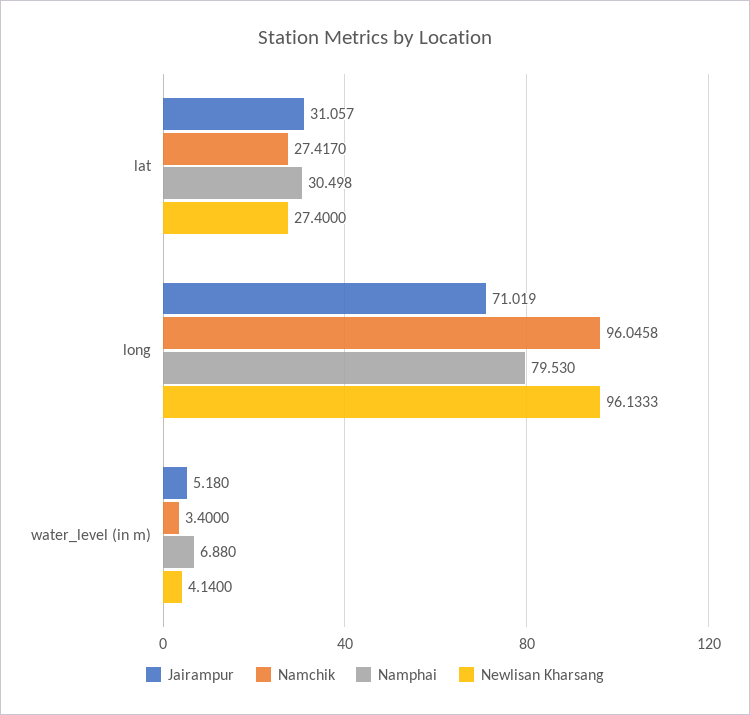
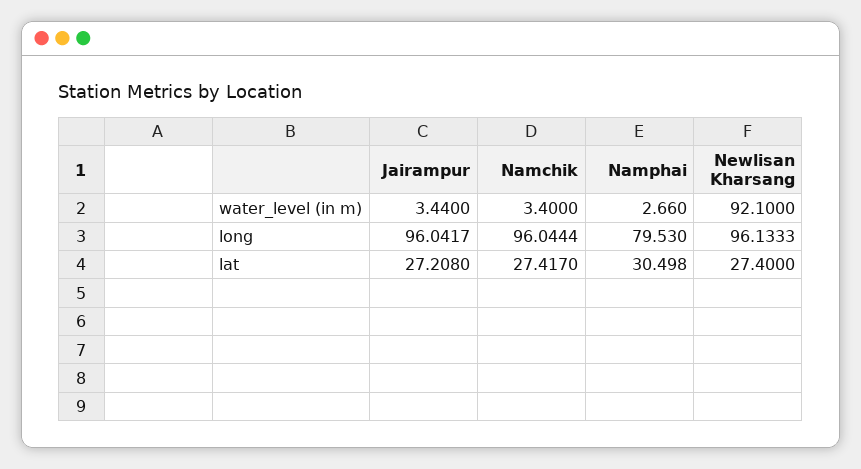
  {
    "Jairampur": {
-     "lat": 31.057,
+     "lat": 27.208,
-     "long": 71.019,
+     "long": 96.0417,
-     "water_level (in m)": 5.18
+     "water_level (in m)": 3.44
    },
    "Namchik": {
      "lat": 27.417,
-     "long": 96.0458,
+     "long": 96.0444,
      "water_level (in m)": 3.4
    },
    "Namphai": {
      "lat": 30.498,
      "long": 79.53,
-     "water_level (in m)": 6.88
+     "water_level (in m)": 2.66
    },
    "Newlisan Kharsang": {
      "lat": 27.4,
      "long": 96.1333,
-     "water_level (in m)": 4.14
+     "water_level (in m)": 92.1
    }
  }

